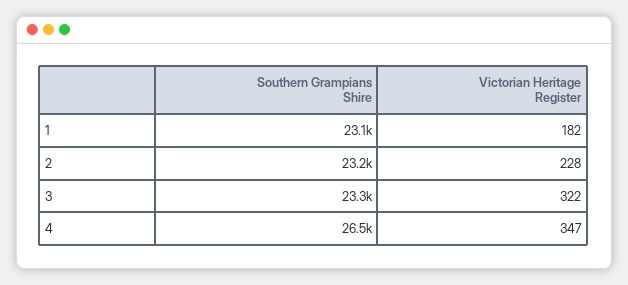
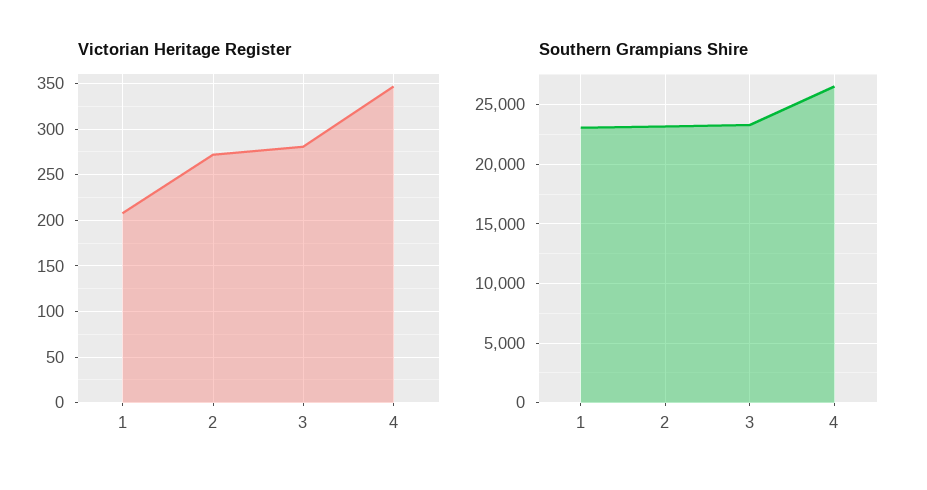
  {
    "Southern Grampians Shire": {
      "1": 23100,
      "2": 23200,
      "3": 23300,
      "4": 26500
    },
    "Victorian Heritage Register": {
-     "1": 182,
+     "1": 210,
-     "2": 228,
+     "2": 270,
-     "3": 322,
+     "3": 280,
      "4": 347
    }
  }

